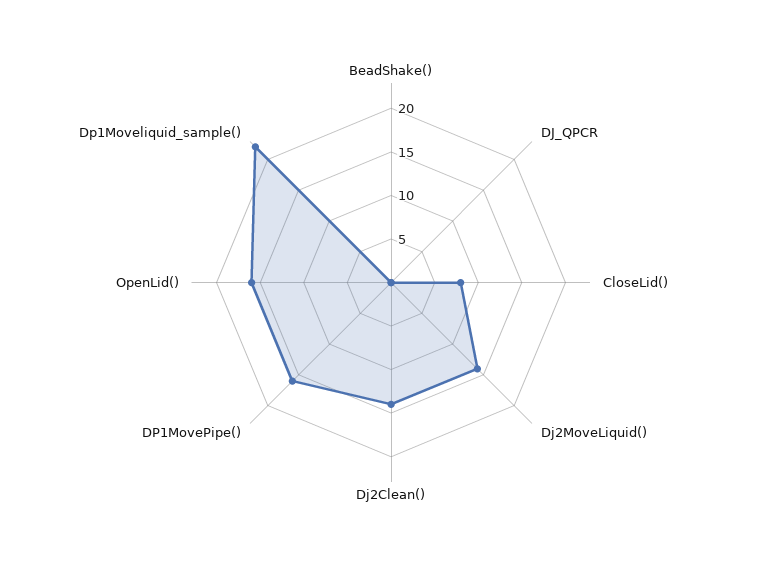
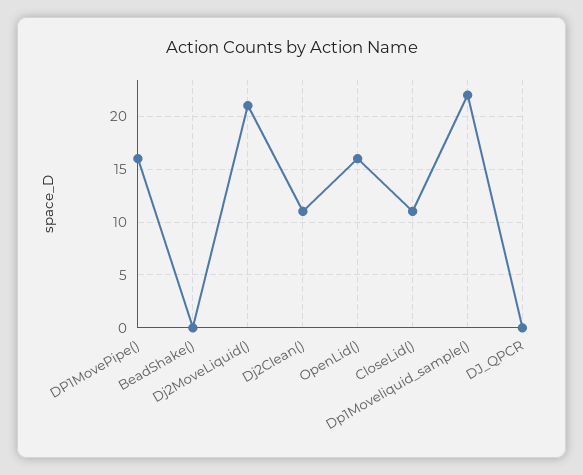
  {
    "BeadShake()": 0,
    "DJ_QPCR": 0,
-   "CloseLid()": 8,
+   "CloseLid()": 11,
-   "Dj2MoveLiquid()": 14,
+   "Dj2MoveLiquid()": 21,
-   "Dj2Clean()": 14,
+   "Dj2Clean()": 11,
    "DP1MovePipe()": 16,
    "OpenLid()": 16,
    "Dp1Moveliquid_sample()": 22
  }

